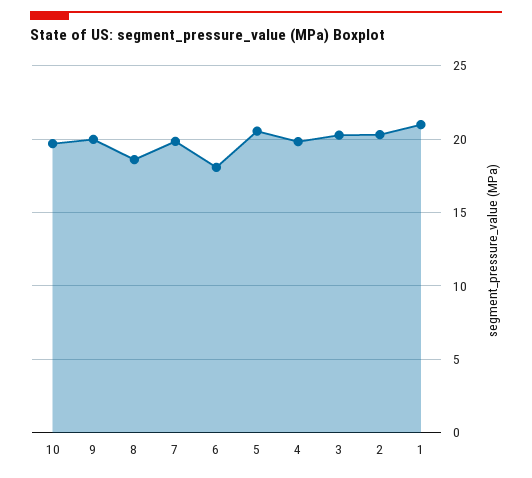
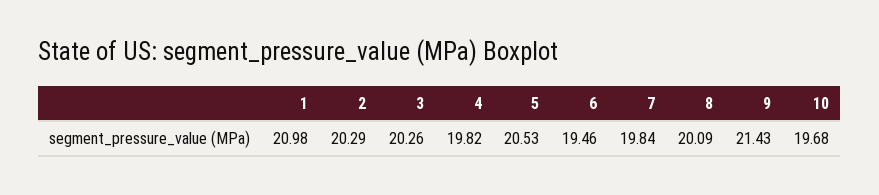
  {
    "10": 19.68,
-   "9": 20,
+   "9": 21.43,
-   "8": 18.5,
+   "8": 20.09,
    "7": 19.84,
-   "6": 18,
+   "6": 19.46,
    "5": 20.53,
    "4": 19.82,
    "3": 20.26,
    "2": 20.29,
    "1": 20.98
  }

